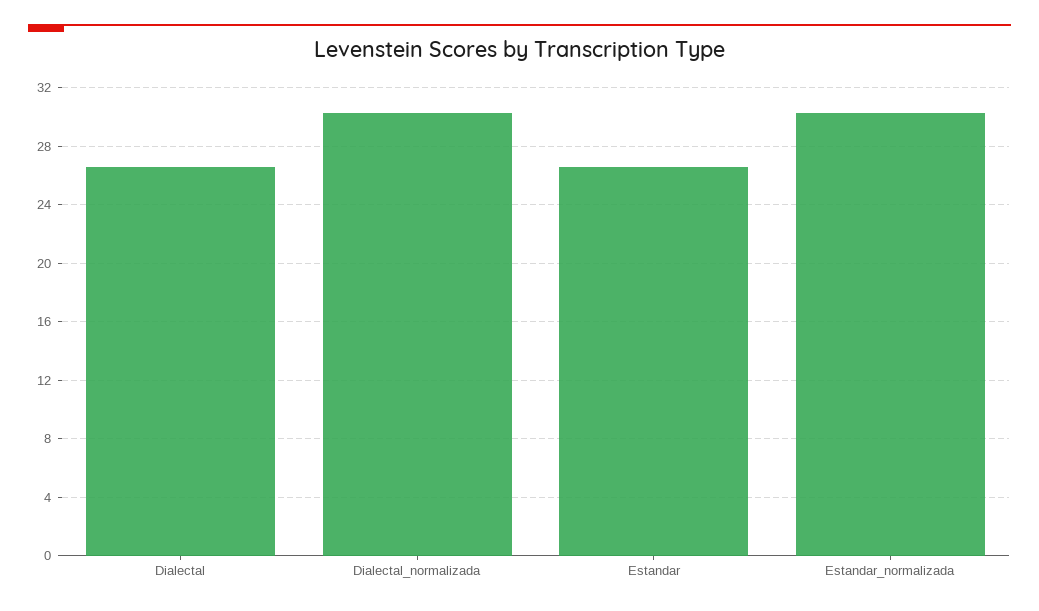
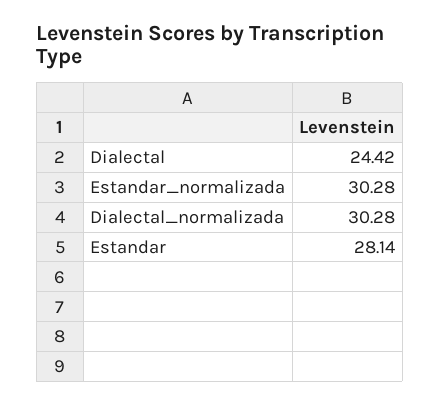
  {
-   "Dialectal": 26.5,
+   "Dialectal": 24.42,
    "Dialectal_normalizada": 30.28,
-   "Estandar": 26.5,
+   "Estandar": 28.14,
    "Estandar_normalizada": 30.28
  }

